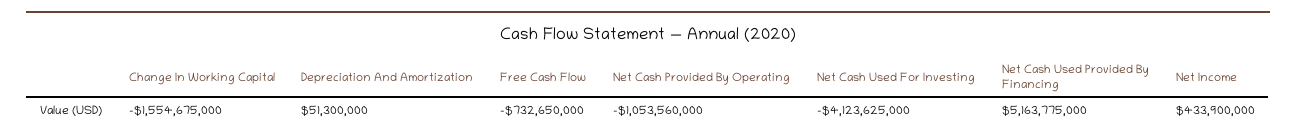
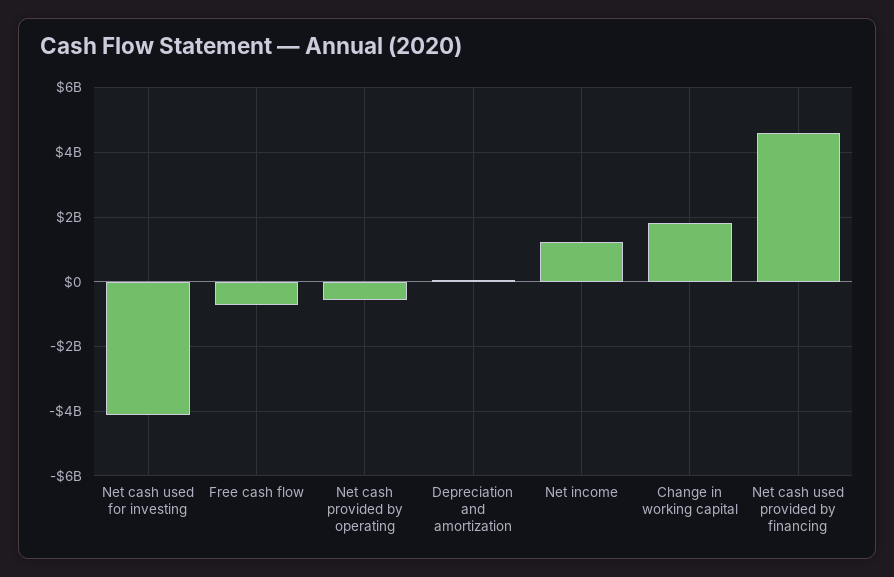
  {
-   "Change In Working Capital": -1554675000,
+   "Change In Working Capital": 1800000000,
    "Depreciation And Amortization": 51300000,
    "Free Cash Flow": -732650000,
-   "Net Cash Provided By Operating": -1053560000,
+   "Net Cash Provided By Operating": -600000000,
    "Net Cash Used For Investing": -4123625000,
-   "Net Cash Used Provided By Financing": 5163775000,
+   "Net Cash Used Provided By Financing": 4600000000,
-   "Net Income": 433900000
+   "Net Income": 1200000000
  }

